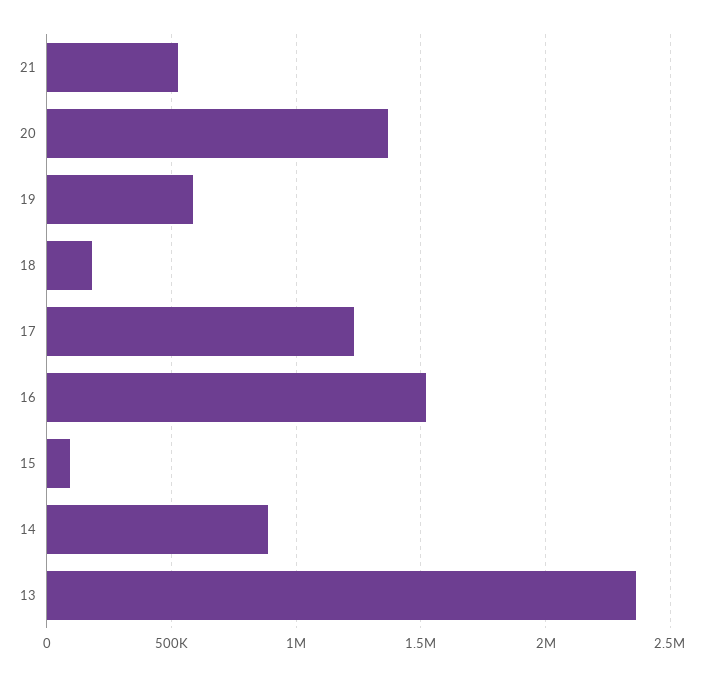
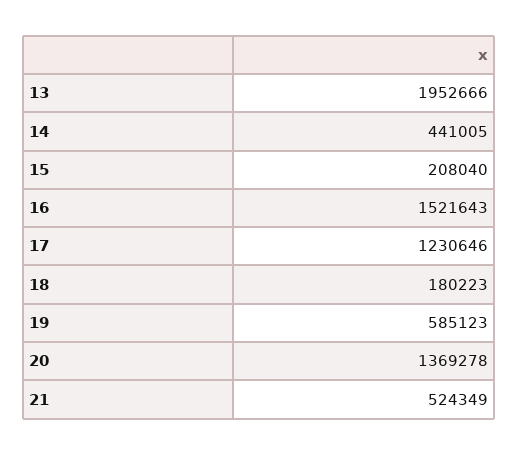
  {
    "21": 524349,
    "20": 1369278,
    "19": 585123,
    "18": 180223,
    "17": 1230646,
    "16": 1521643,
-   "15": 100000,
+   "15": 208040,
-   "14": 900000,
+   "14": 441005,
-   "13": 2350000
+   "13": 1952666
  }

